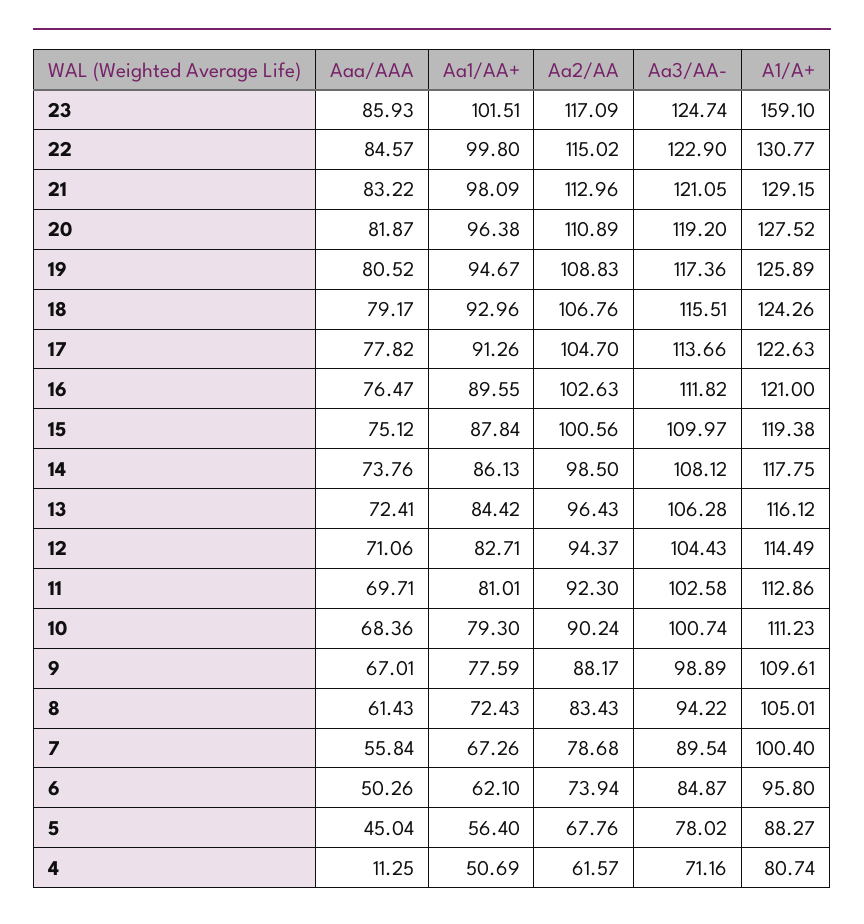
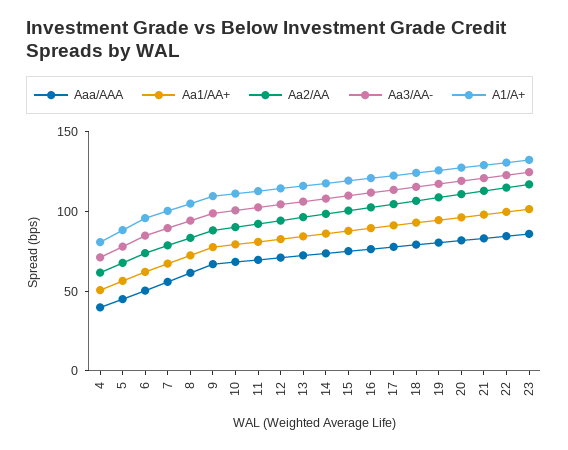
  {
    "Aaa/AAA": {
      "23": 85.93,
      "22": 84.57,
      "21": 83.22,
      "20": 81.87,
      "19": 80.52,
      "18": 79.17,
      "17": 77.82,
      "16": 76.47,
      "15": 75.12,
      "14": 73.76,
      "13": 72.41,
      "12": 71.06,
      "11": 69.71,
      "10": 68.36,
      "9": 67.01,
      "8": 61.43,
      "7": 55.84,
      "6": 50.26,
      "5": 45.04,
-     "4": 11.25
+     "4": 40
    },
    "Aa1/AA+": {
      "23": 101.51,
      "22": 99.8,
      "21": 98.09,
      "20": 96.38,
      "19": 94.67,
      "18": 92.96,
      "17": 91.26,
      "16": 89.55,
      "15": 87.84,
      "14": 86.13,
      "13": 84.42,
      "12": 82.71,
      "11": 81.01,
      "10": 79.3,
      "9": 77.59,
      "8": 72.43,
      "7": 67.26,
      "6": 62.1,
      "5": 56.4,
      "4": 50.69
    },
    "Aa2/AA": {
      "23": 117.09,
      "22": 115.02,
      "21": 112.96,
      "20": 110.89,
      "19": 108.83,
      "18": 106.76,
      "17": 104.7,
      "16": 102.63,
      "15": 100.56,
      "14": 98.5,
      "13": 96.43,
      "12": 94.37,
      "11": 92.3,
      "10": 90.24,
      "9": 88.17,
      "8": 83.43,
      "7": 78.68,
      "6": 73.94,
      "5": 67.76,
      "4": 61.57
    },
    "Aa3/AA-": {
      "23": 124.74,
      "22": 122.9,
      "21": 121.05,
      "20": 119.2,
      "19": 117.36,
      "18": 115.51,
      "17": 113.66,
      "16": 111.82,
      "15": 109.97,
      "14": 108.12,
      "13": 106.28,
      "12": 104.43,
      "11": 102.58,
      "10": 100.74,
      "9": 98.89,
      "8": 94.22,
      "7": 89.54,
      "6": 84.87,
      "5": 78.02,
      "4": 71.16
    },
    "A1/A+": {
-     "23": 159.1,
+     "23": 130,
      "22": 130.77,
      "21": 129.15,
      "20": 127.52,
      "19": 125.89,
      "18": 124.26,
      "17": 122.63,
      "16": 121,
      "15": 119.38,
      "14": 117.75,
      "13": 116.12,
      "12": 114.49,
      "11": 112.86,
      "10": 111.23,
      "9": 109.61,
      "8": 105.01,
      "7": 100.4,
      "6": 95.8,
      "5": 88.27,
      "4": 80.74
    }
  }

